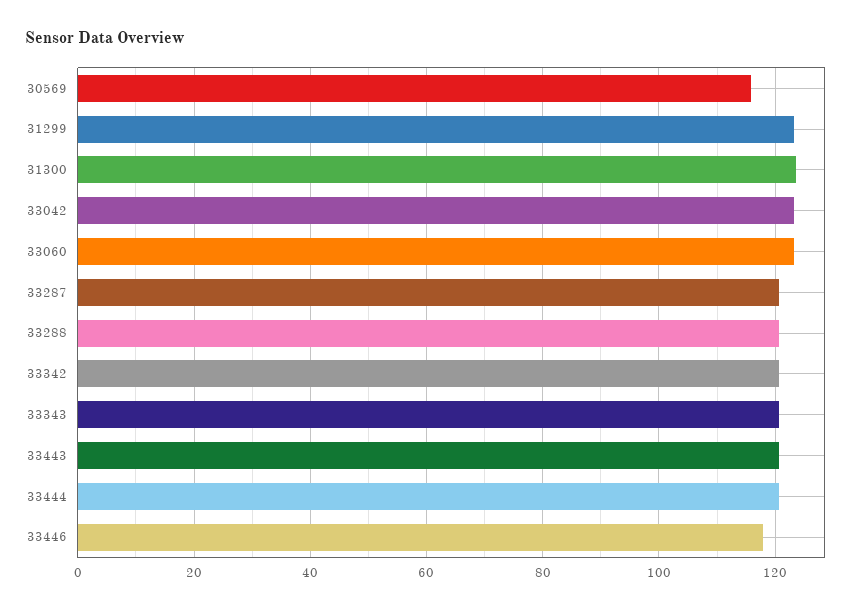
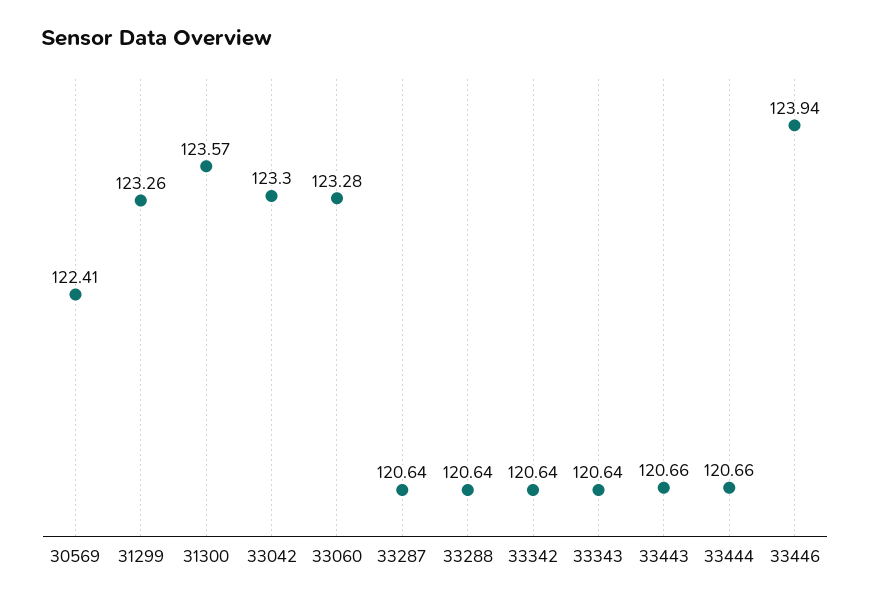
  {
-   "30569": 116,
+   "30569": 122.41,
    "31299": 123.26,
    "31300": 123.57,
    "33042": 123.3,
    "33060": 123.28,
    "33287": 120.64,
    "33288": 120.64,
    "33342": 120.64,
    "33343": 120.64,
    "33443": 120.66,
    "33444": 120.66,
-   "33446": 118
+   "33446": 123.94
  }

